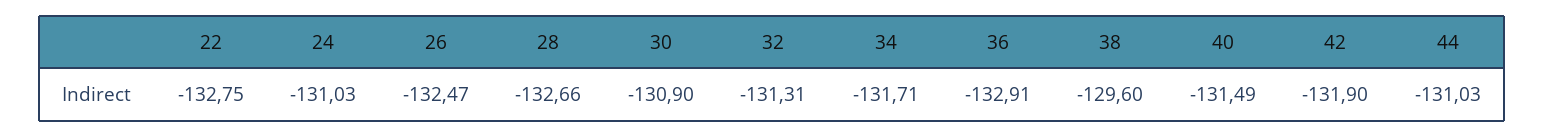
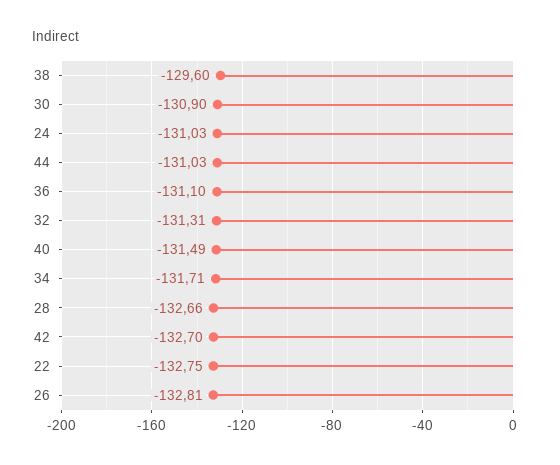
  {
    "22": -132.75,
    "24": -131.03,
-   "26": -132.47,
+   "26": -132.81,
    "28": -132.66,
    "30": -130.9,
    "32": -131.31,
    "34": -131.71,
-   "36": -132.91,
+   "36": -131.1,
    "38": -129.6,
    "40": -131.49,
-   "42": -131.9,
+   "42": -132.7,
    "44": -131.03
  }

